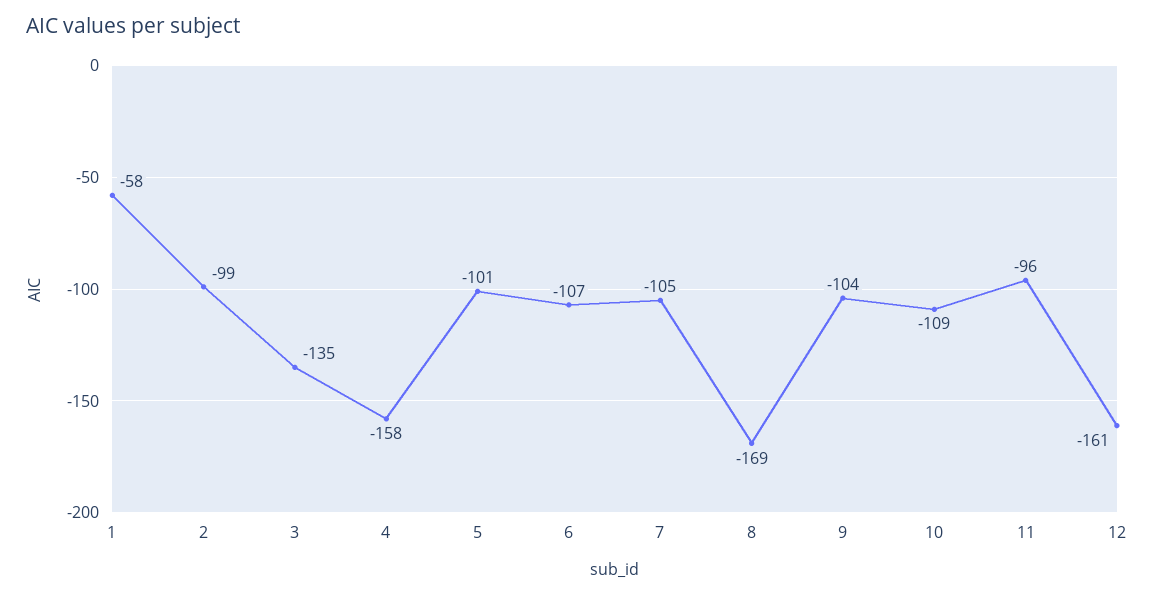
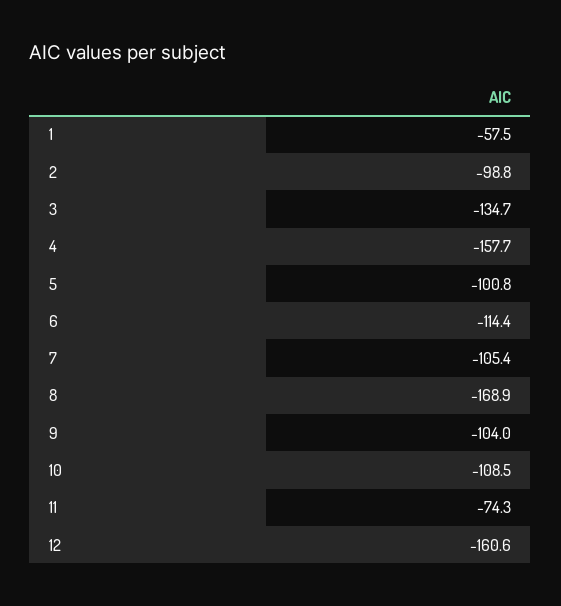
  {
    "1": -57.5,
    "2": -98.8,
    "3": -134.7,
    "4": -157.7,
    "5": -100.8,
-   "6": -107,
+   "6": -114.4,
    "7": -105.4,
    "8": -168.9,
    "9": -104,
    "10": -108.5,
-   "11": -96,
+   "11": -74.3,
    "12": -160.6
  }

